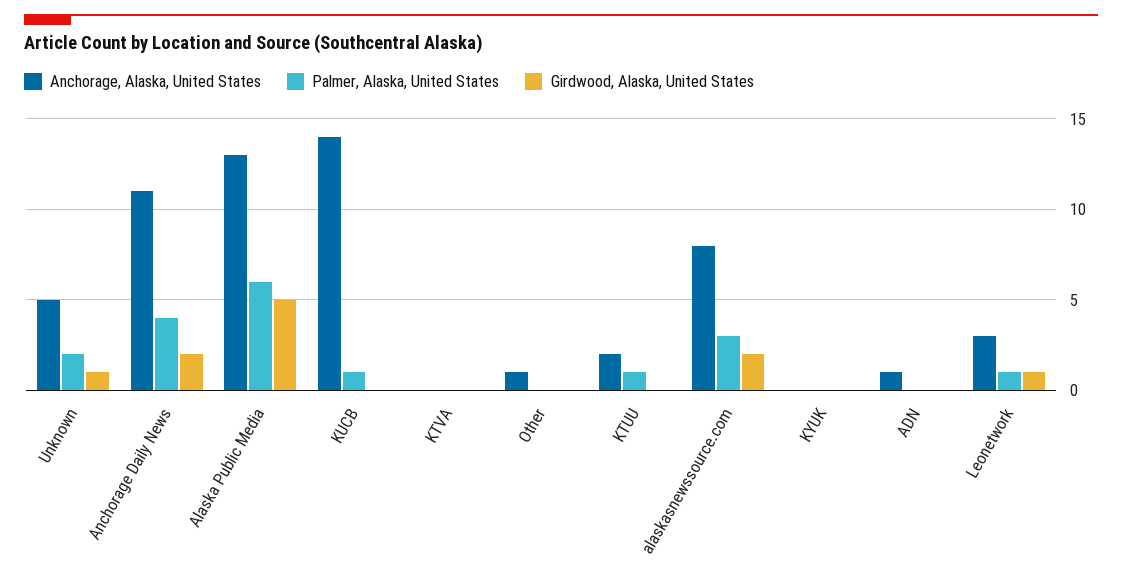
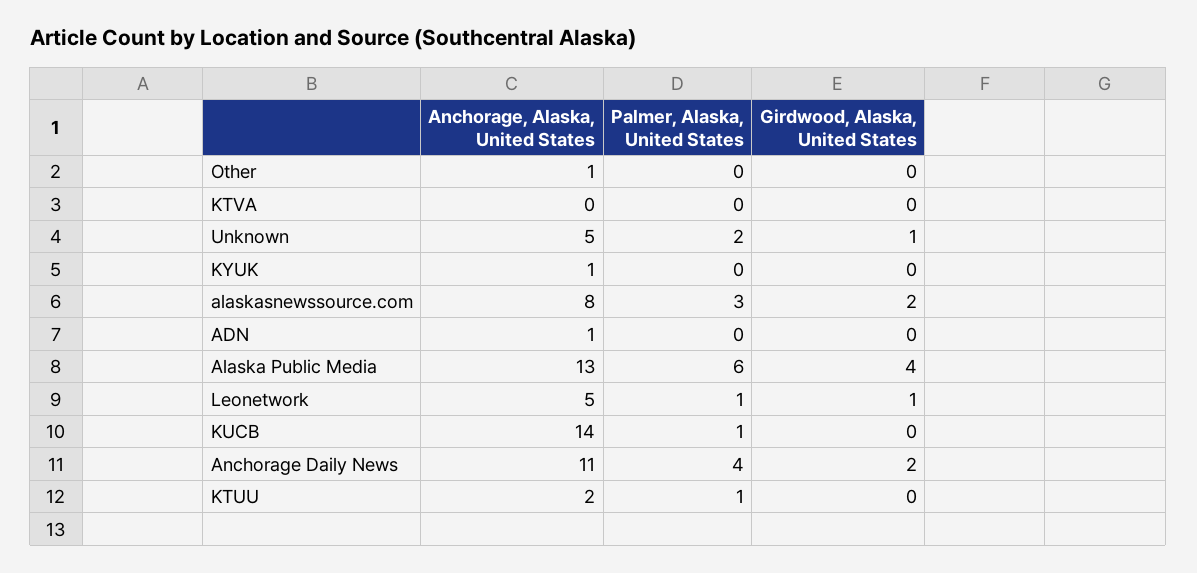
  {
    "Anchorage, Alaska, United States": {
      "Unknown": 5,
      "Anchorage Daily News": 11,
      "Alaska Public Media": 13,
      "KUCB": 14,
      "KTVA": 0,
      "Other": 1,
      "KTUU": 2,
      "alaskasnewssource.com": 8,
-     "KYUK": 0,
+     "KYUK": 1,
      "ADN": 1,
-     "Leonetwork": 3
+     "Leonetwork": 5
    },
    "Palmer, Alaska, United States": {
      "Unknown": 2,
      "Anchorage Daily News": 4,
      "Alaska Public Media": 6,
      "KUCB": 1,
      "KTVA": 0,
      "Other": 0,
      "KTUU": 1,
      "alaskasnewssource.com": 3,
      "KYUK": 0,
      "ADN": 0,
      "Leonetwork": 1
    },
    "Girdwood, Alaska, United States": {
      "Unknown": 1,
      "Anchorage Daily News": 2,
-     "Alaska Public Media": 5,
+     "Alaska Public Media": 4,
      "KUCB": 0,
      "KTVA": 0,
      "Other": 0,
      "KTUU": 0,
      "alaskasnewssource.com": 2,
      "KYUK": 0,
      "ADN": 0,
      "Leonetwork": 1
    }
  }

